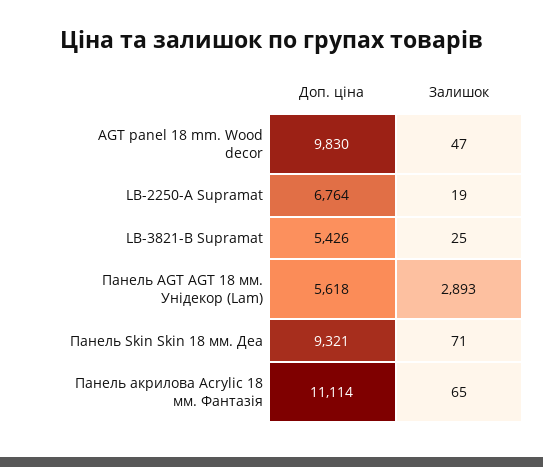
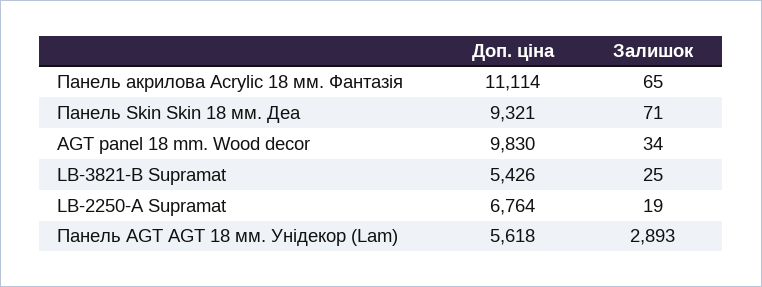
  {
    "Доп. ціна": {
      "AGT panel 18 mm. Wood decor": 9830,
      "LB-2250-А Supramat": 6764,
      "LB-3821-В Supramat": 5426,
      "Панель AGT AGT 18 мм. Унідекор (Lam)": 5618,
      "Панель Skin Skin 18 мм. Деа": 9321,
      "Панель акрилова Acrylic 18 мм. Фантазія": 11114
    },
    "Залишок": {
-     "AGT panel 18 mm. Wood decor": 47,
+     "AGT panel 18 mm. Wood decor": 34,
      "LB-2250-А Supramat": 19,
      "LB-3821-В Supramat": 25,
      "Панель AGT AGT 18 мм. Унідекор (Lam)": 2893,
      "Панель Skin Skin 18 мм. Деа": 71,
      "Панель акрилова Acrylic 18 мм. Фантазія": 65
    }
  }

